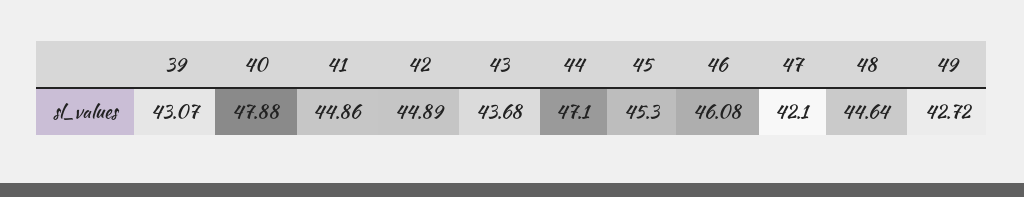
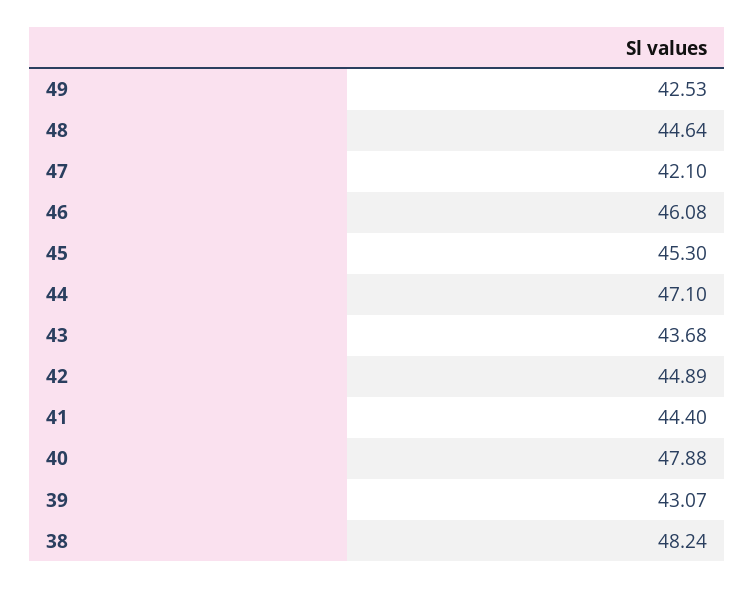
  {
    "39": 43.07,
    "40": 47.88,
-   "41": 44.86,
+   "41": 44.4,
    "42": 44.89,
    "43": 43.68,
    "44": 47.1,
    "45": 45.3,
    "46": 46.08,
    "47": 42.1,
    "48": 44.64,
-   "49": 42.72
+   "49": 42.53,
+   "38": 48.24
  }

